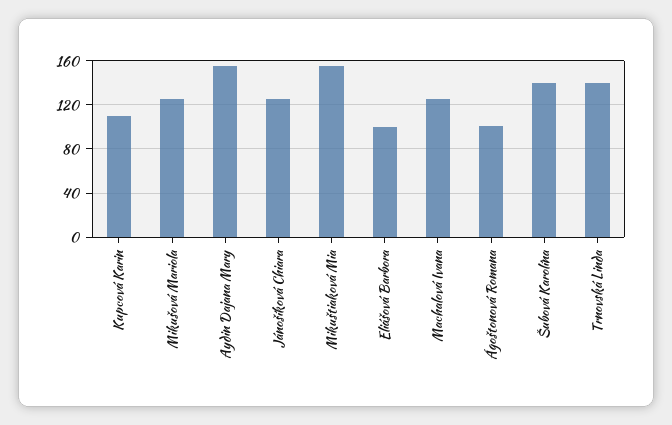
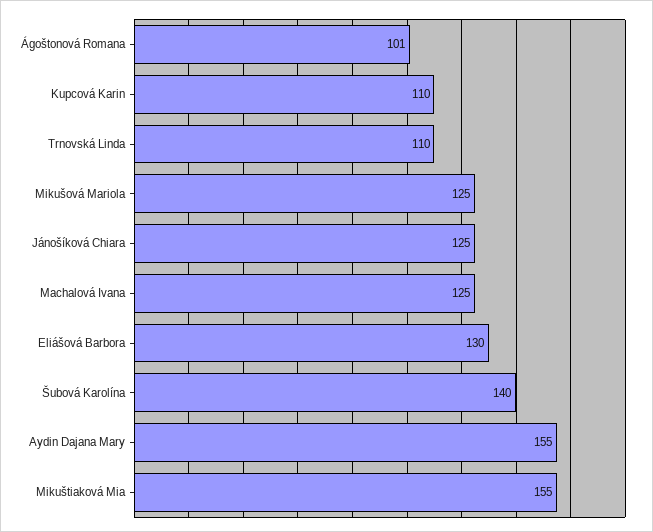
  {
    "Kupcová Karin": 110,
    "Mikušová Mariola": 125,
    "Aydin Dajana Mary": 155,
    "Jánošíková Chiara": 125,
    "Mikuštiaková Mia": 155,
-   "Eliášová Barbora": 100,
+   "Eliášová Barbora": 130,
    "Machalová Ivana": 125,
    "Ágoštonová Romana": 101,
    "Šubová Karolína": 140,
-   "Trnovská Linda": 140
+   "Trnovská Linda": 110
  }

